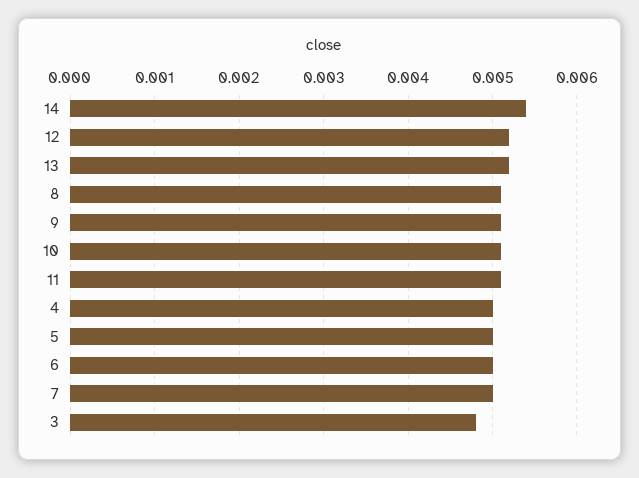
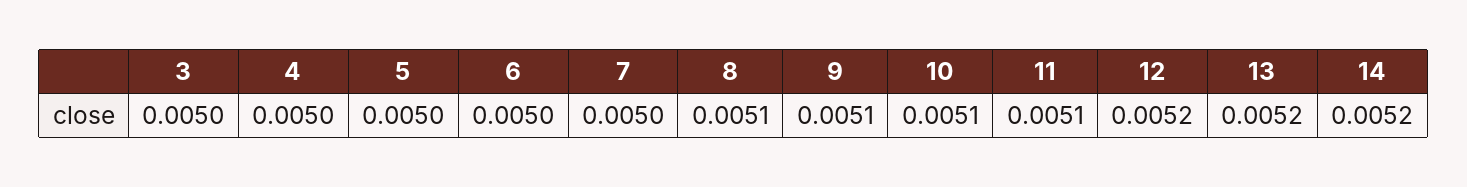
  {
-   "14": 0.0054,
+   "14": 0.0052,
    "12": 0.0052,
    "13": 0.0052,
    "8": 0.0051,
    "9": 0.0051,
    "10": 0.0051,
    "11": 0.0051,
    "4": 0.005,
    "5": 0.005,
    "6": 0.005,
    "7": 0.005,
-   "3": 0.0048
+   "3": 0.005
  }

